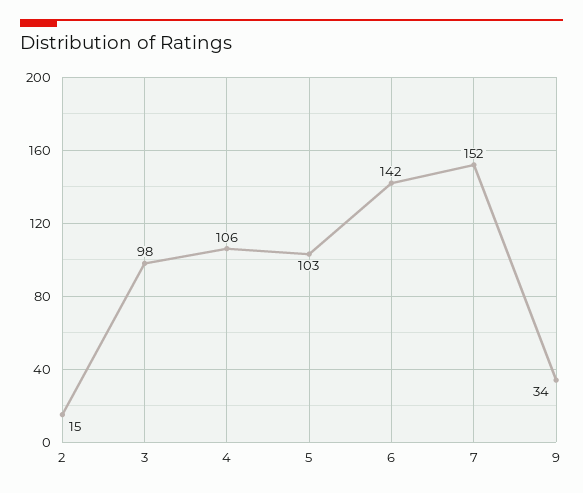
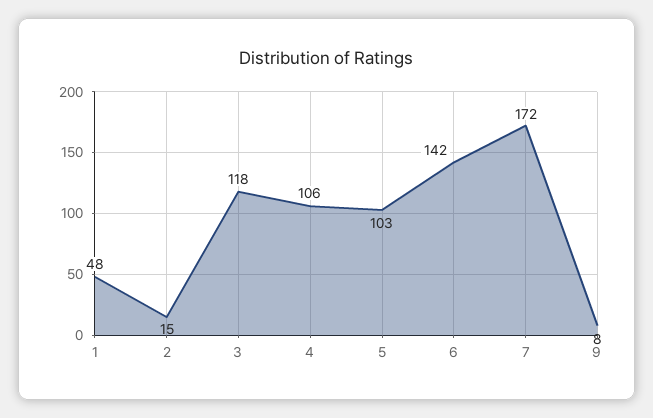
  {
    "2": 15,
-   "3": 98,
+   "3": 118,
    "4": 106,
    "5": 103,
    "6": 142,
-   "7": 152,
+   "7": 172,
-   "9": 34
+   "9": 8,
+   "1": 48
  }

